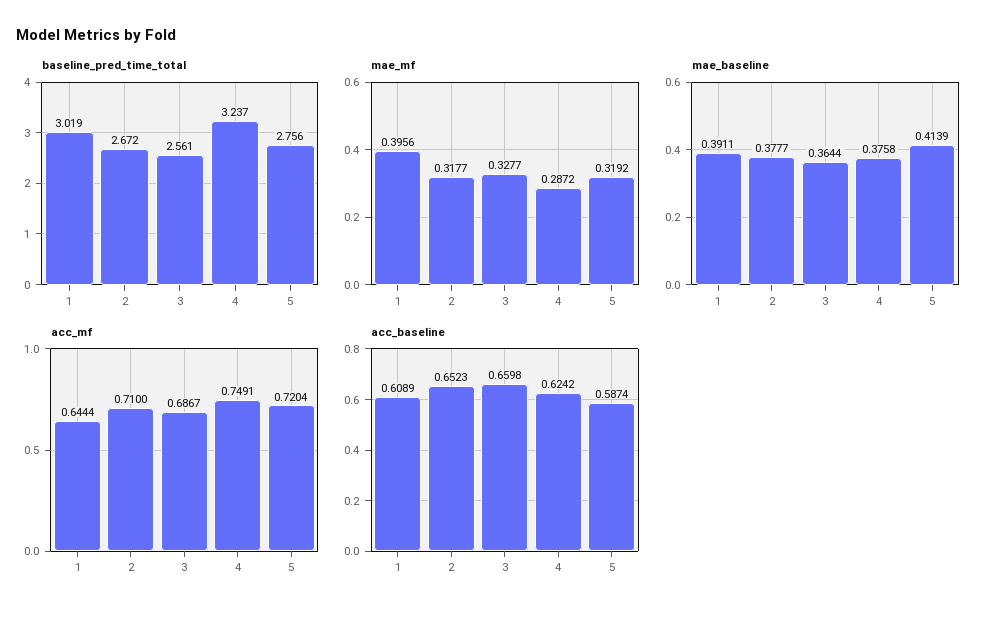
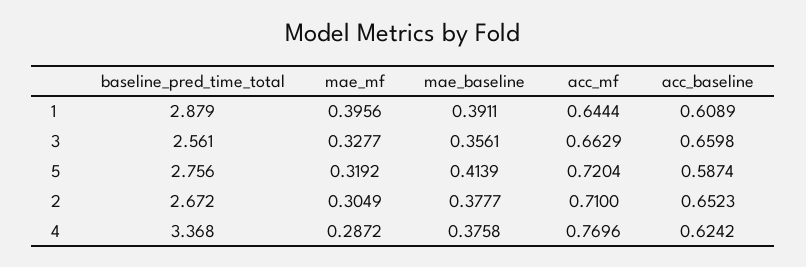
  {
    "baseline_pred_time_total": {
-     "1": 3.019,
+     "1": 2.879,
      "2": 2.672,
      "3": 2.561,
-     "4": 3.237,
+     "4": 3.368,
      "5": 2.756
    },
    "mae_mf": {
      "1": 0.3956,
-     "2": 0.3177,
+     "2": 0.3049,
      "3": 0.3277,
      "4": 0.2872,
      "5": 0.3192
    },
    "mae_baseline": {
      "1": 0.3911,
      "2": 0.3777,
-     "3": 0.3644,
+     "3": 0.3561,
      "4": 0.3758,
      "5": 0.4139
    },
    "acc_mf": {
      "1": 0.6444,
      "2": 0.71,
-     "3": 0.6867,
+     "3": 0.6629,
-     "4": 0.7491,
+     "4": 0.7696,
      "5": 0.7204
    },
    "acc_baseline": {
      "1": 0.6089,
      "2": 0.6523,
      "3": 0.6598,
      "4": 0.6242,
      "5": 0.5874
    }
  }

